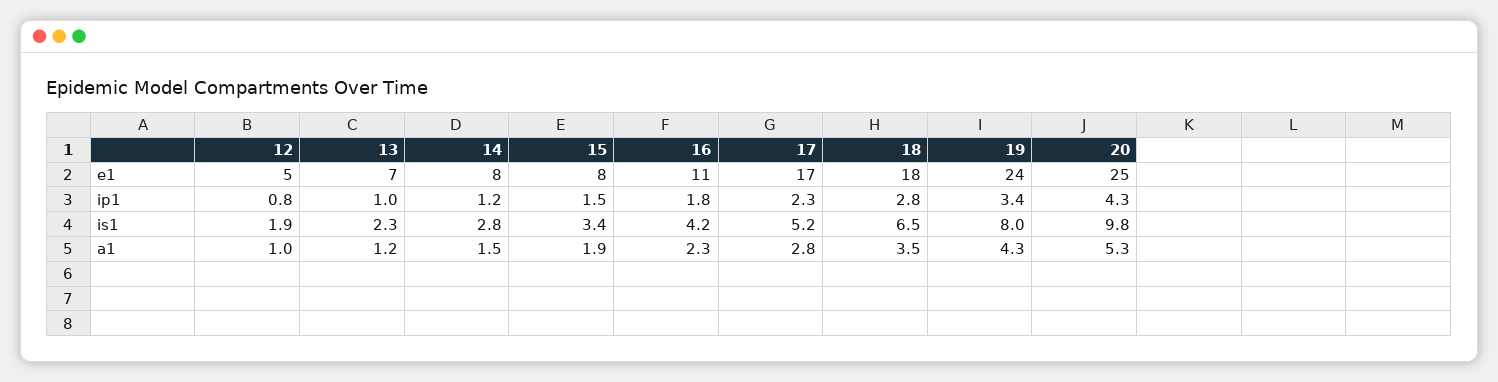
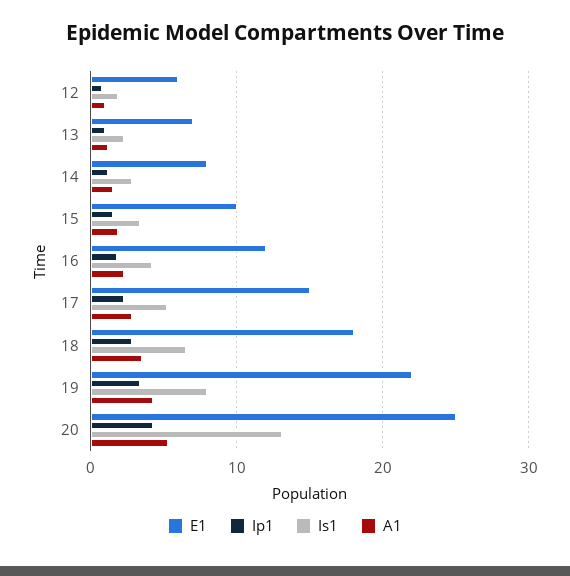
  {
    "e1": {
-     "12": 5,
+     "12": 6,
      "13": 7,
      "14": 8,
-     "15": 8,
+     "15": 10,
-     "16": 11,
+     "16": 12,
-     "17": 17,
+     "17": 15,
      "18": 18,
-     "19": 24,
+     "19": 22,
      "20": 25
    },
    "ip1": {
      "12": 0.8,
      "13": 1,
      "14": 1.2,
      "15": 1.5,
      "16": 1.8,
      "17": 2.3,
      "18": 2.8,
      "19": 3.4,
      "20": 4.3
    },
    "is1": {
      "12": 1.9,
      "13": 2.3,
      "14": 2.8,
      "15": 3.4,
      "16": 4.2,
      "17": 5.2,
      "18": 6.5,
      "19": 8,
-     "20": 9.8
+     "20": 13
    },
    "a1": {
      "12": 1,
      "13": 1.2,
      "14": 1.5,
      "15": 1.9,
      "16": 2.3,
      "17": 2.8,
      "18": 3.5,
      "19": 4.3,
      "20": 5.3
    }
  }

